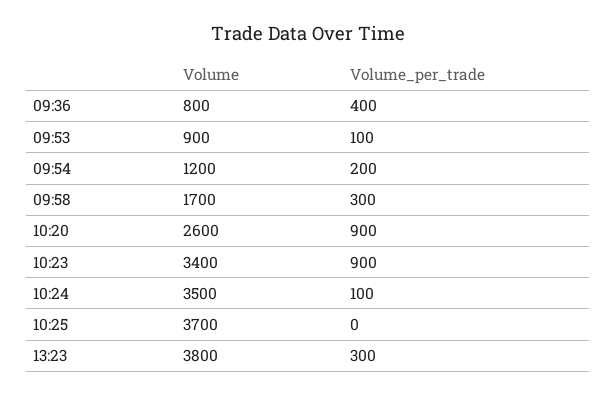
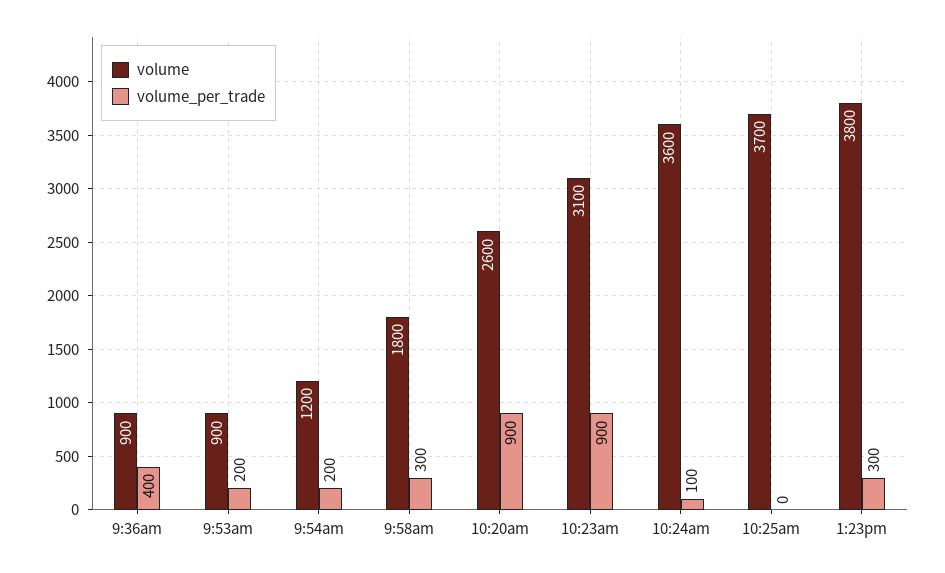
  {
    "Volume": {
-     "09:36": 800,
+     "09:36": 900,
      "09:53": 900,
      "09:54": 1200,
-     "09:58": 1700,
+     "09:58": 1800,
      "10:20": 2600,
-     "10:23": 3400,
+     "10:23": 3100,
-     "10:24": 3500,
+     "10:24": 3600,
      "10:25": 3700,
      "13:23": 3800
    },
    "Volume_per_trade": {
      "09:36": 400,
-     "09:53": 100,
+     "09:53": 200,
      "09:54": 200,
      "09:58": 300,
      "10:20": 900,
      "10:23": 900,
      "10:24": 100,
      "10:25": 0,
      "13:23": 300
    }
  }

